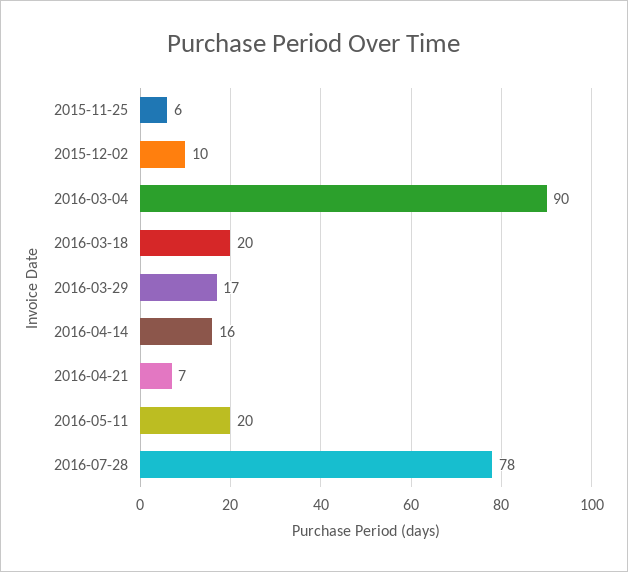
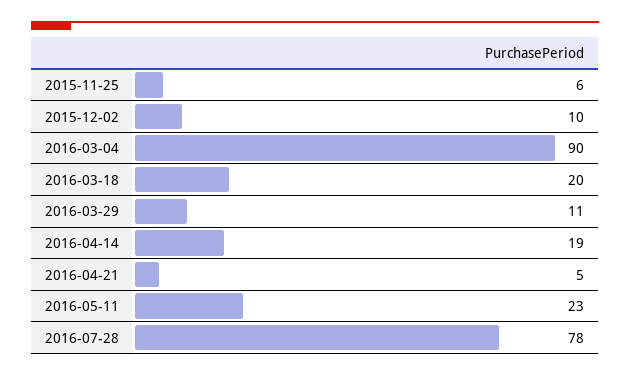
  {
    "2015-11-25": 6,
    "2015-12-02": 10,
    "2016-03-04": 90,
    "2016-03-18": 20,
-   "2016-03-29": 17,
+   "2016-03-29": 11,
-   "2016-04-14": 16,
+   "2016-04-14": 19,
-   "2016-04-21": 7,
+   "2016-04-21": 5,
-   "2016-05-11": 20,
+   "2016-05-11": 23,
    "2016-07-28": 78
  }

